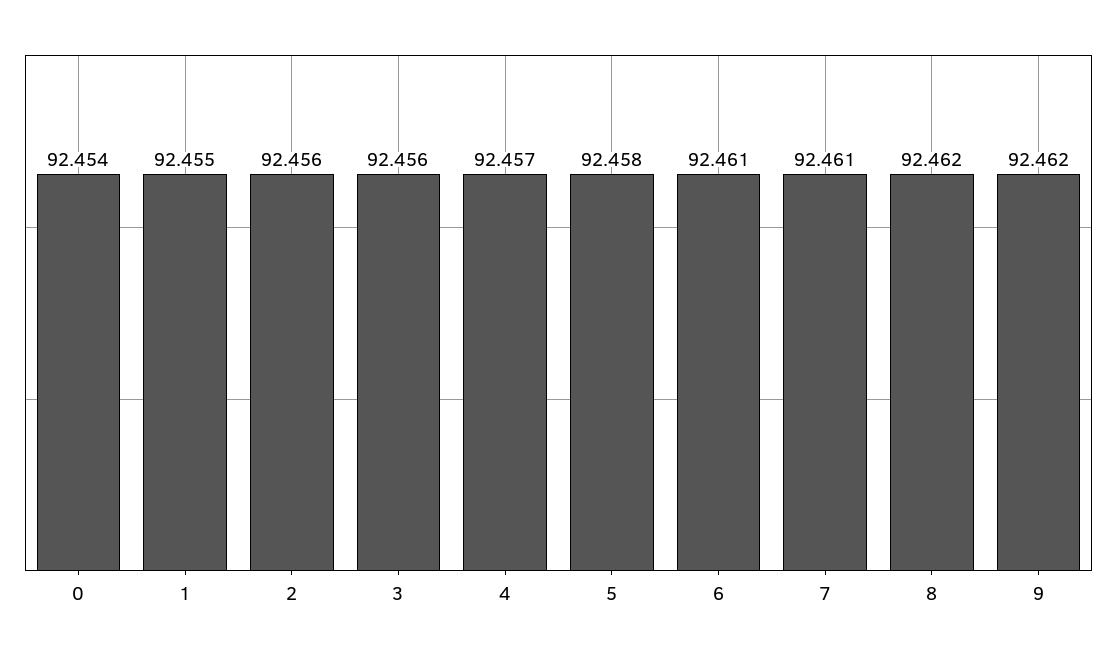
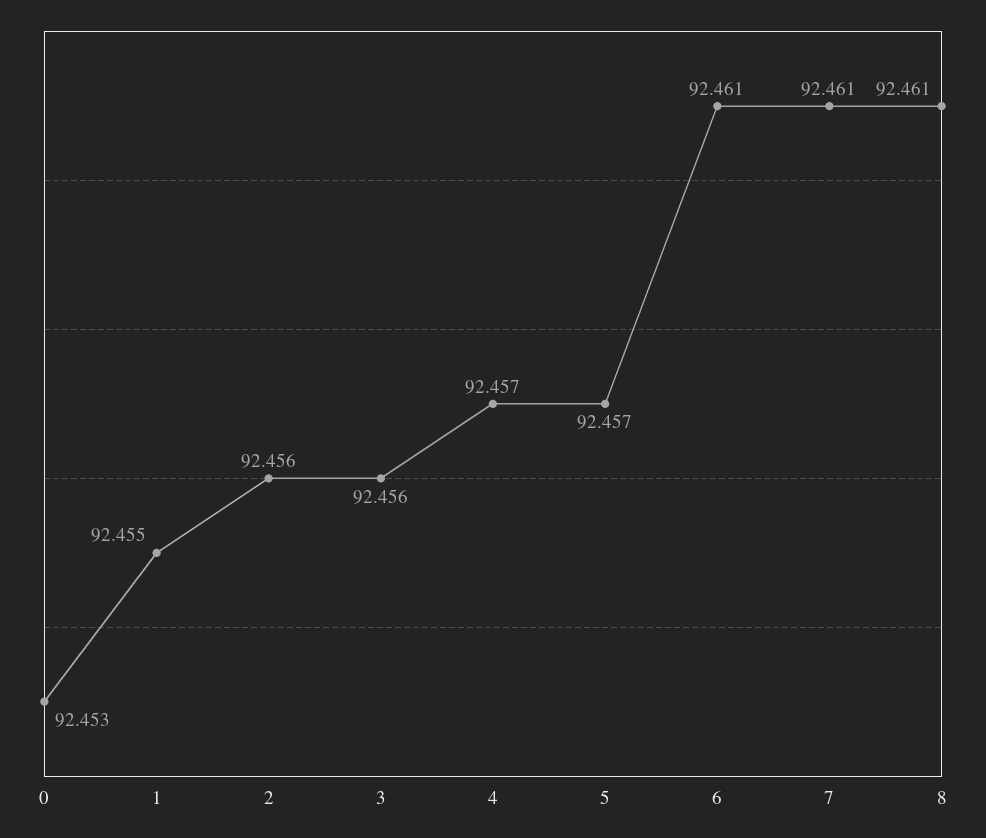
  {
-   "0": 92.454,
+   "0": 92.453,
    "1": 92.455,
    "2": 92.456,
    "3": 92.456,
    "4": 92.457,
-   "5": 92.458,
+   "5": 92.457,
    "6": 92.461,
    "7": 92.461,
-   "8": 92.462,
+   "8": 92.461
-   "9": 92.462
  }

